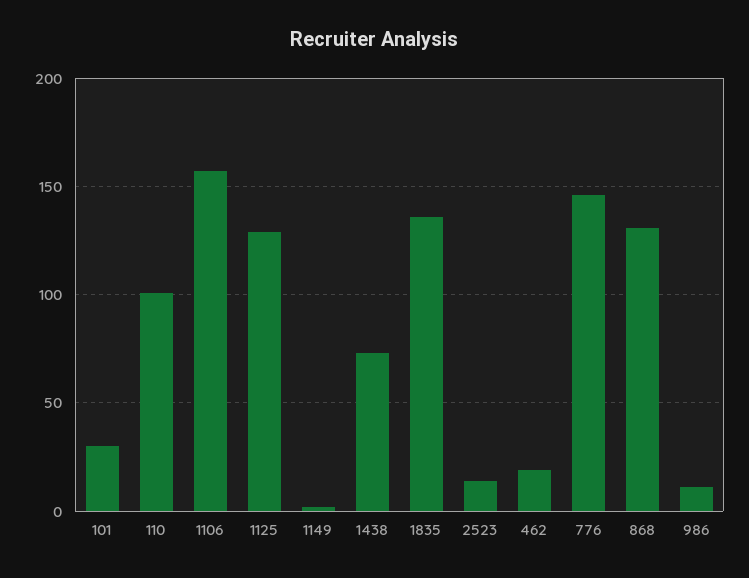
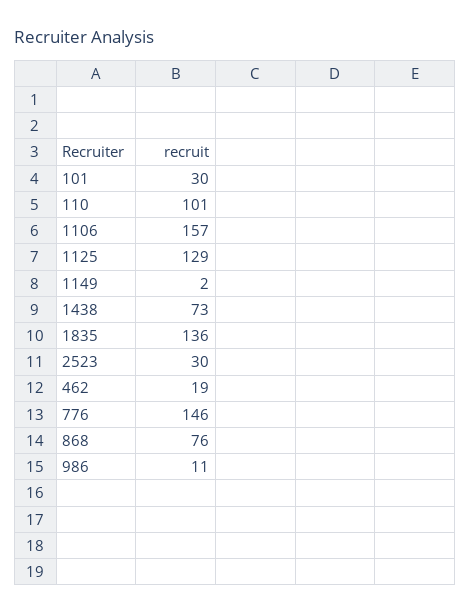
  {
    "101": 30,
    "110": 101,
    "1106": 157,
    "1125": 129,
    "1149": 2,
    "1438": 73,
    "1835": 136,
-   "2523": 15,
+   "2523": 30,
    "462": 19,
    "776": 146,
-   "868": 130,
+   "868": 76,
    "986": 11
  }

